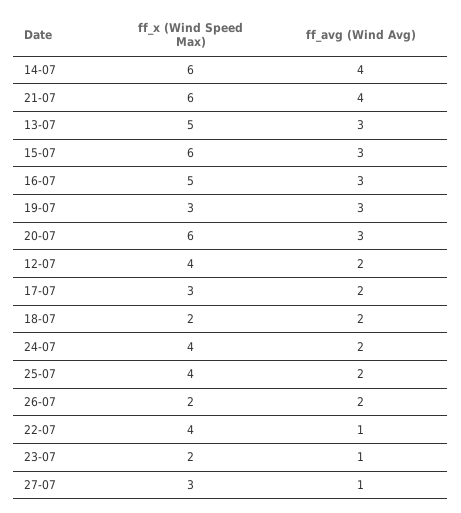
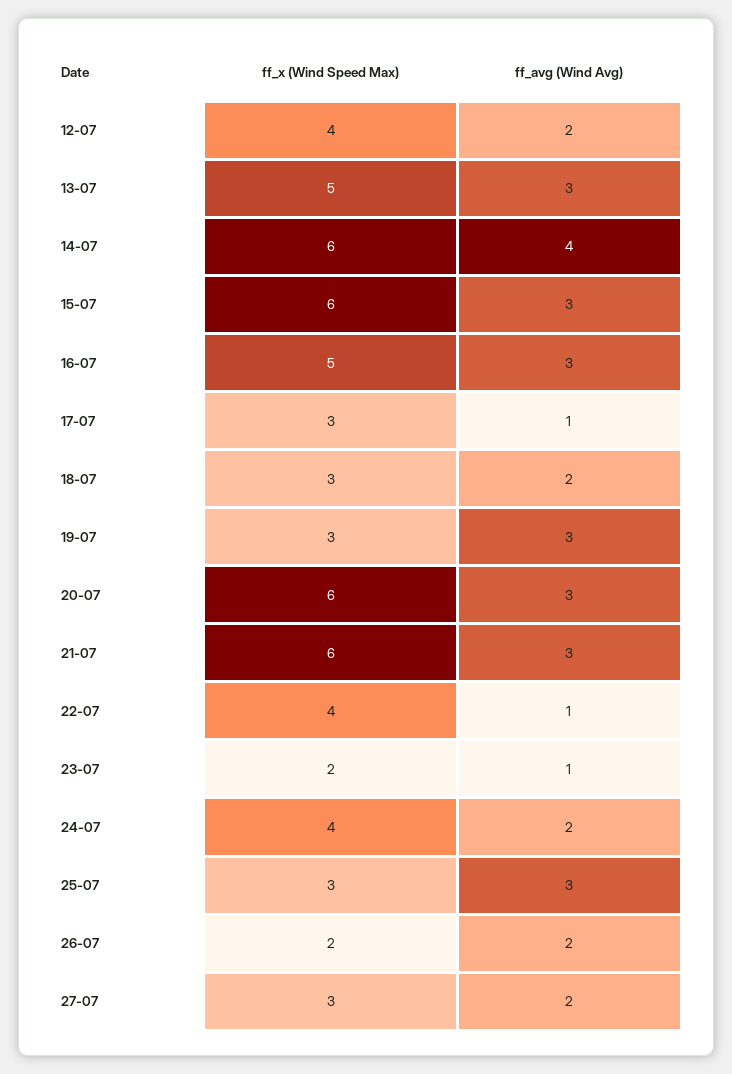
  {
    "ff_x (Wind Speed Max)": {
      "14-07": 6,
      "21-07": 6,
      "13-07": 5,
      "15-07": 6,
      "16-07": 5,
      "19-07": 3,
      "20-07": 6,
      "12-07": 4,
      "17-07": 3,
-     "18-07": 2,
+     "18-07": 3,
      "24-07": 4,
-     "25-07": 4,
+     "25-07": 3,
      "26-07": 2,
      "22-07": 4,
      "23-07": 2,
      "27-07": 3
    },
    "ff_avg (Wind Avg)": {
      "14-07": 4,
-     "21-07": 4,
+     "21-07": 3,
      "13-07": 3,
      "15-07": 3,
      "16-07": 3,
      "19-07": 3,
      "20-07": 3,
      "12-07": 2,
-     "17-07": 2,
+     "17-07": 1,
      "18-07": 2,
      "24-07": 2,
-     "25-07": 2,
+     "25-07": 3,
      "26-07": 2,
      "22-07": 1,
      "23-07": 1,
-     "27-07": 1
+     "27-07": 2
    }
  }

